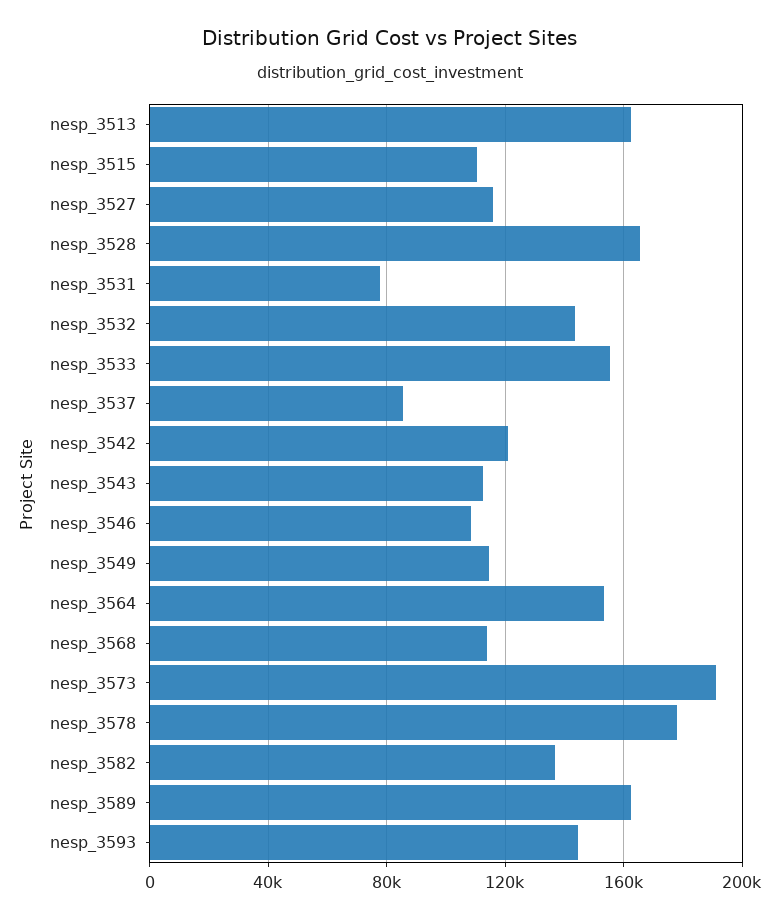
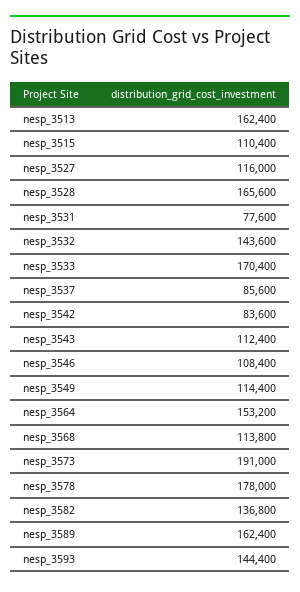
  {
    "nesp_3513": 162400,
    "nesp_3515": 110400,
    "nesp_3527": 116000,
    "nesp_3528": 165600,
    "nesp_3531": 77600,
    "nesp_3532": 143600,
-   "nesp_3533": 155000,
+   "nesp_3533": 170400,
    "nesp_3537": 85600,
-   "nesp_3542": 120000,
+   "nesp_3542": 83600,
    "nesp_3543": 112400,
    "nesp_3546": 108400,
    "nesp_3549": 114400,
    "nesp_3564": 153200,
    "nesp_3568": 113800,
    "nesp_3573": 191000,
    "nesp_3578": 178000,
    "nesp_3582": 136800,
    "nesp_3589": 162400,
    "nesp_3593": 144400
  }

